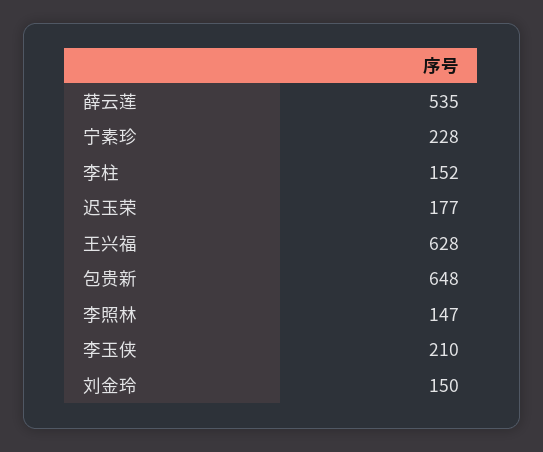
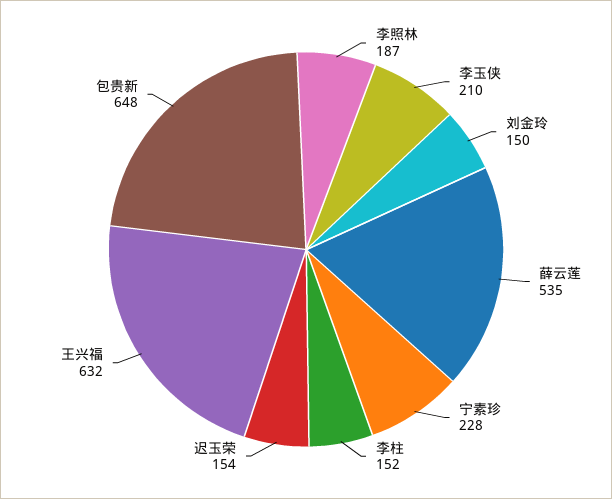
  {
    "薛云莲": 535,
    "宁素珍": 228,
    "李柱": 152,
-   "迟玉荣": 177,
+   "迟玉荣": 154,
-   "王兴福": 628,
+   "王兴福": 632,
    "包贵新": 648,
-   "李照林": 147,
+   "李照林": 187,
    "李玉侠": 210,
    "刘金玲": 150
  }

